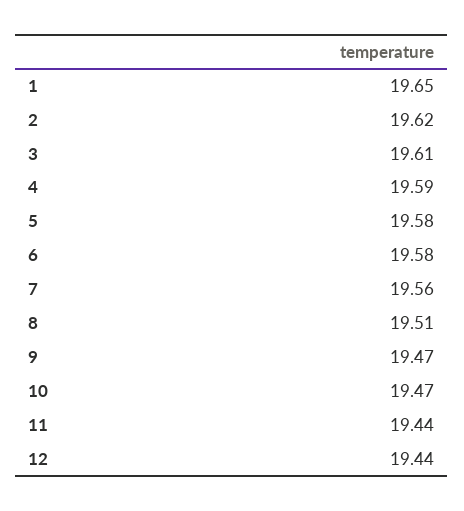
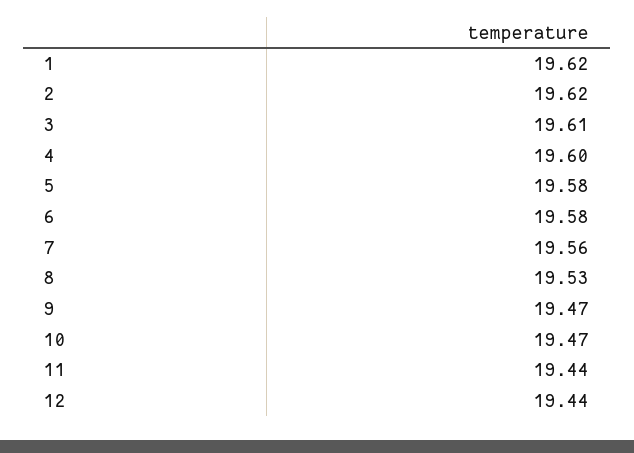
  {
-   "1": 19.65,
+   "1": 19.62,
    "2": 19.62,
    "3": 19.61,
-   "4": 19.59,
+   "4": 19.6,
    "5": 19.58,
    "6": 19.58,
    "7": 19.56,
-   "8": 19.51,
+   "8": 19.53,
    "9": 19.47,
    "10": 19.47,
    "11": 19.44,
    "12": 19.44
  }

